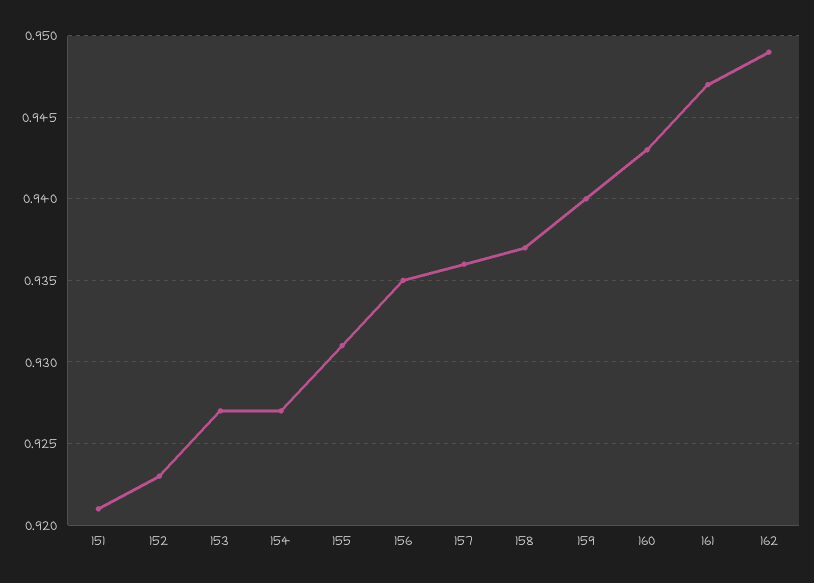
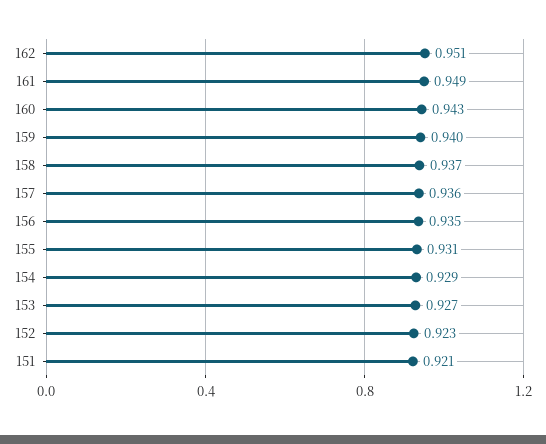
  {
    "151": 0.921,
    "152": 0.923,
    "153": 0.927,
-   "154": 0.927,
+   "154": 0.929,
    "155": 0.931,
    "156": 0.935,
    "157": 0.936,
    "158": 0.937,
    "159": 0.94,
    "160": 0.943,
-   "161": 0.947,
+   "161": 0.949,
-   "162": 0.949
+   "162": 0.951
  }

